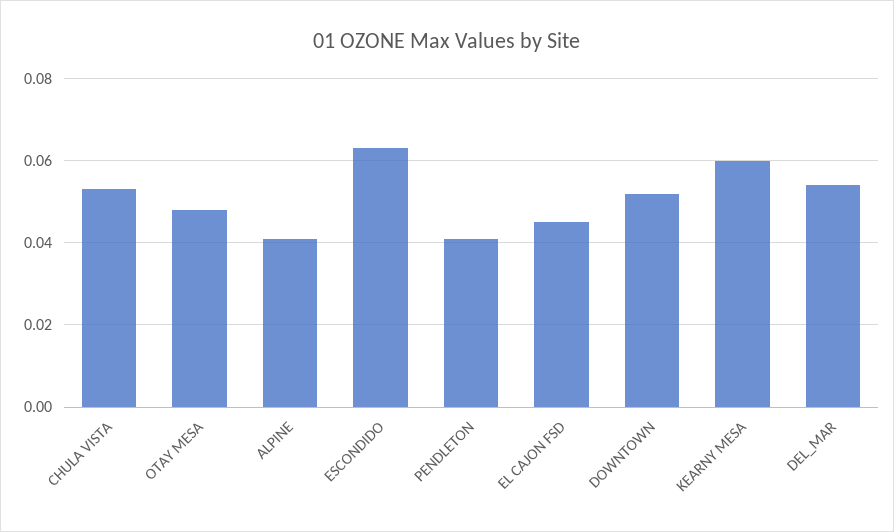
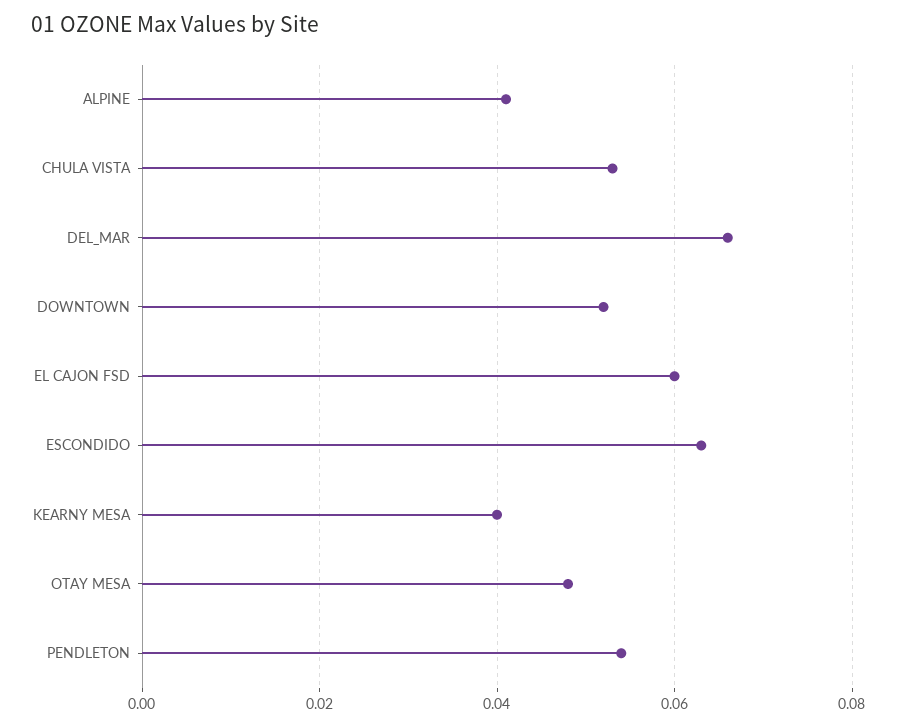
  {
    "CHULA VISTA": 0.055,
    "OTAY MESA": 0.05,
    "ALPINE": 0.04,
    "ESCONDIDO": 0.065,
-   "PENDLETON": 0.04,
+   "PENDLETON": 0.055,
-   "EL CAJON FSD": 0.045,
+   "EL CAJON FSD": 0.06,
    "DOWNTOWN": 0.05,
-   "KEARNY MESA": 0.06,
+   "KEARNY MESA": 0.04,
-   "DEL_MAR": 0.055
+   "DEL_MAR": 0.065
  }

